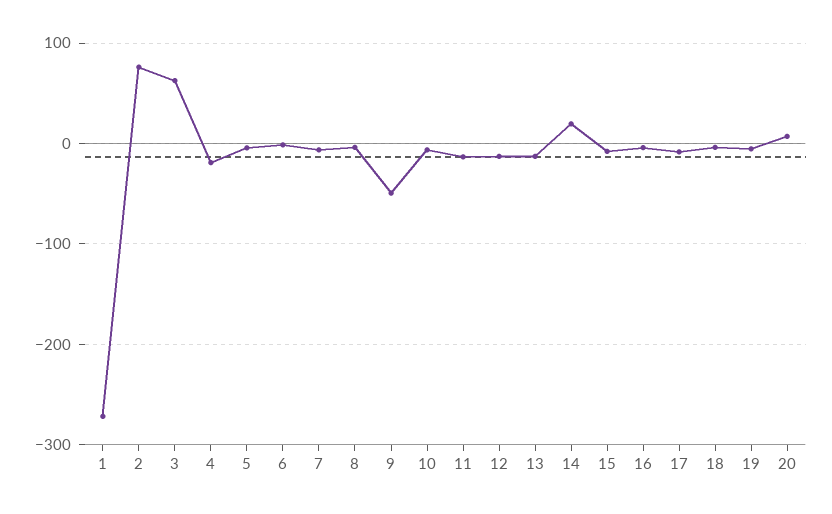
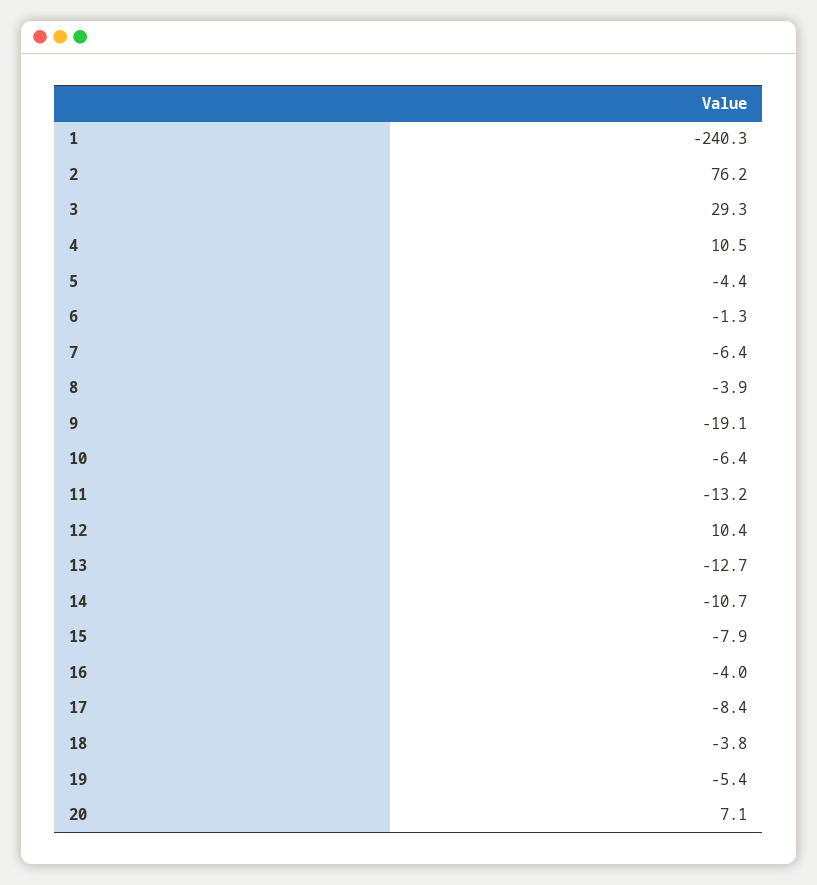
  {
-   "1": -270,
+   "1": -240.3,
    "2": 76.2,
-   "3": 60,
+   "3": 29.3,
-   "4": -20,
+   "4": 10.5,
    "5": -4.4,
    "6": -1.3,
    "7": -6.4,
    "8": -3.9,
-   "9": -50,
+   "9": -19.1,
    "10": -6.4,
    "11": -13.2,
-   "12": -10,
+   "12": 10.4,
    "13": -12.7,
-   "14": 20,
+   "14": -10.7,
    "15": -7.9,
    "16": -4,
    "17": -8.4,
    "18": -3.8,
    "19": -5.4,
    "20": 7.1
  }

